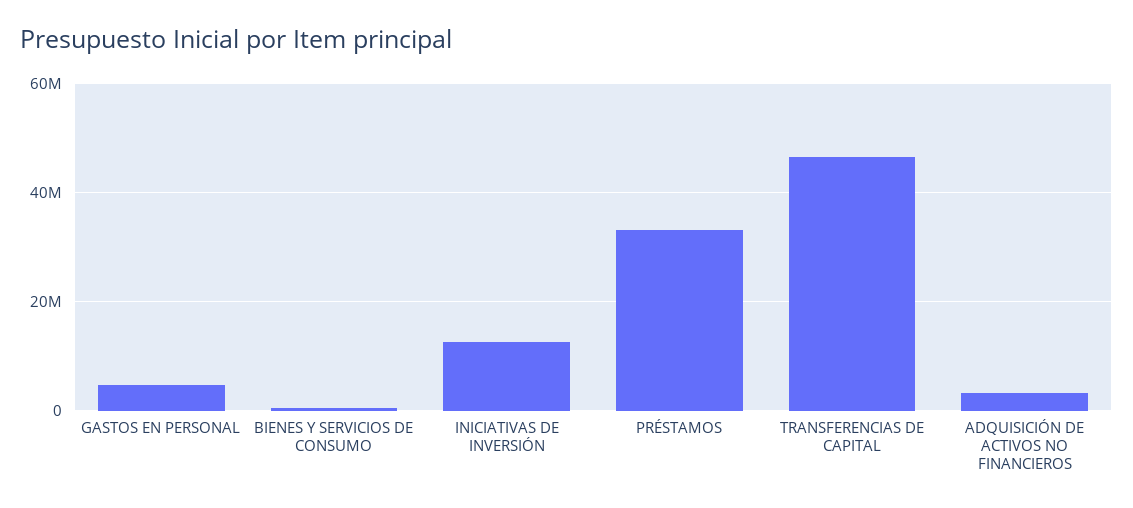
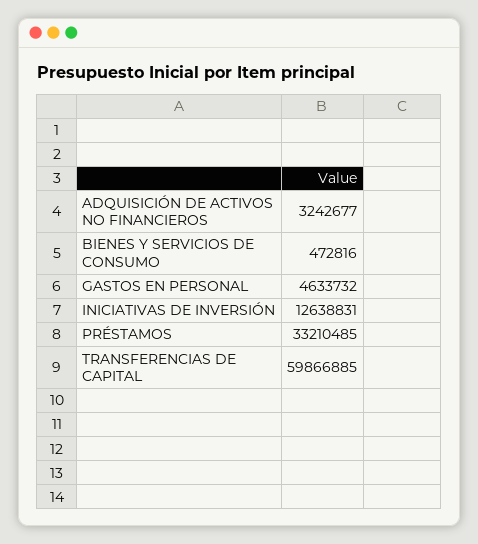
  {
    "GASTOS EN PERSONAL": 4633732,
    "BIENES Y SERVICIOS DE CONSUMO": 472816,
    "INICIATIVAS DE INVERSIÓN": 12638831,
    "PRÉSTAMOS": 33210485,
-   "TRANSFERENCIAS DE CAPITAL": 46000000,
+   "TRANSFERENCIAS DE CAPITAL": 59866885,
    "ADQUISICIÓN DE ACTIVOS NO FINANCIEROS": 3242677
  }

